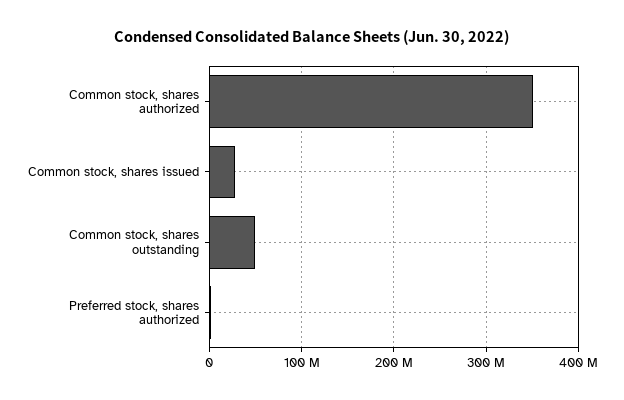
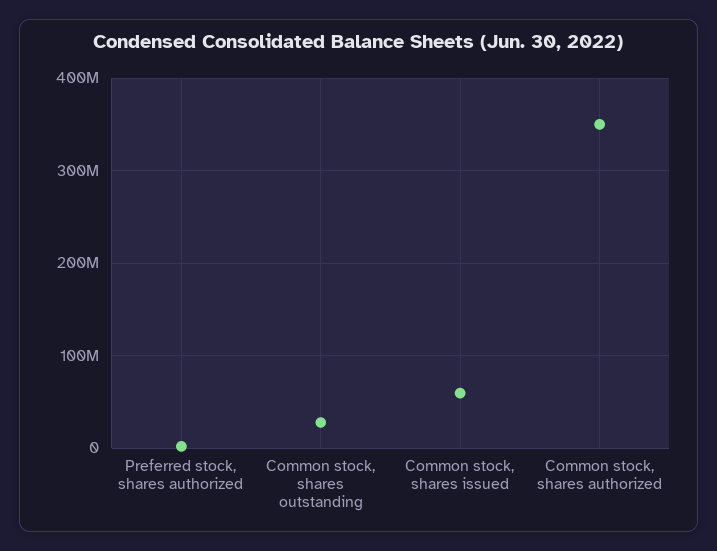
  {
    "Common stock, shares authorized": 350000000,
-   "Common stock, shares issued": 30000000,
+   "Common stock, shares issued": 60000000,
-   "Common stock, shares outstanding": 50000000,
+   "Common stock, shares outstanding": 30000000,
    "Preferred stock, shares authorized": 0
  }

